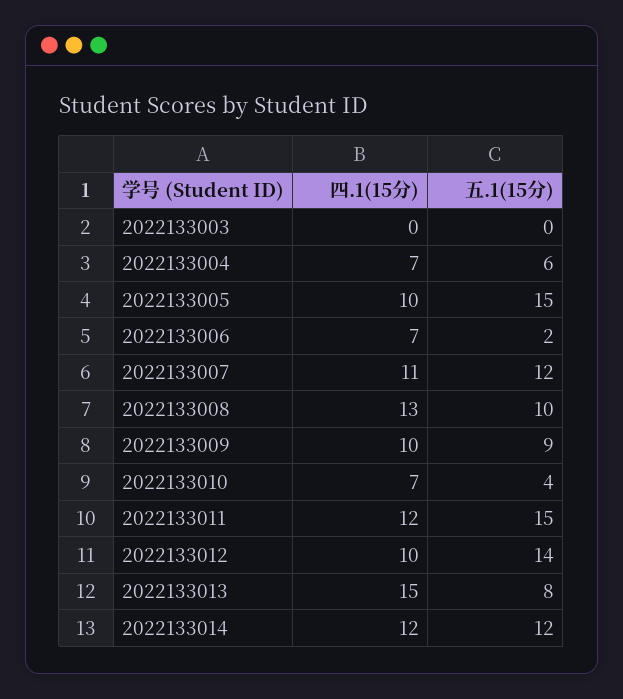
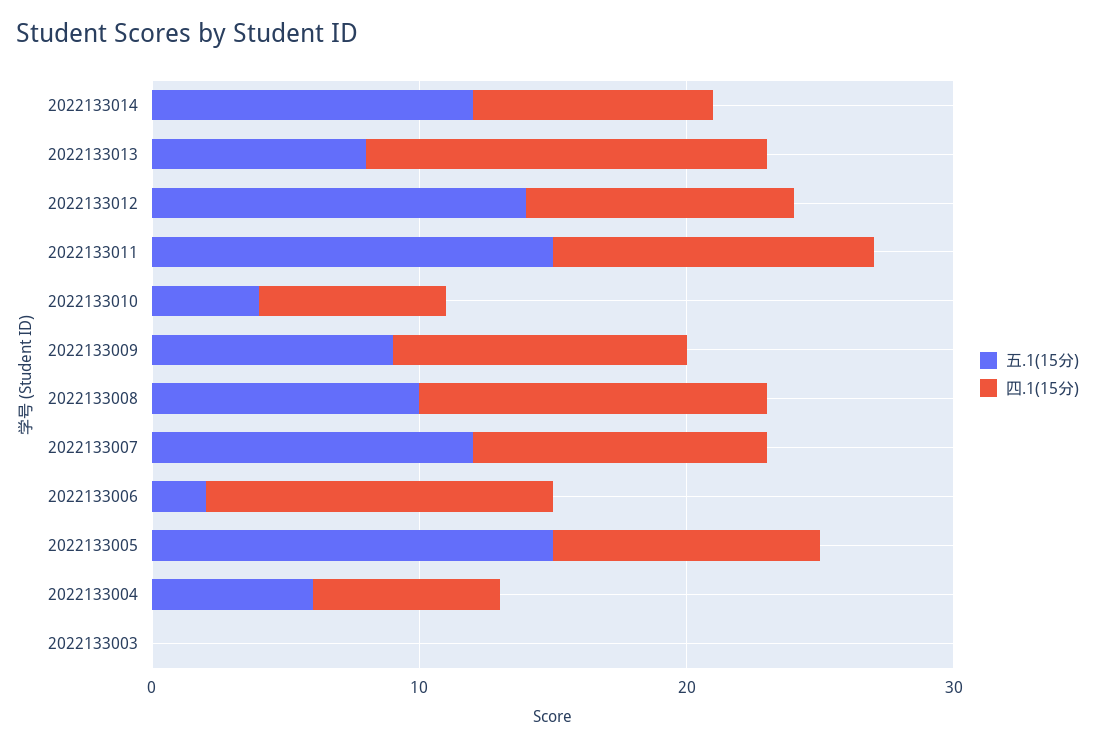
  {
    "四.1(15分)": {
      "2022133003": 0,
      "2022133004": 7,
      "2022133005": 10,
-     "2022133006": 7,
+     "2022133006": 13,
      "2022133007": 11,
      "2022133008": 13,
-     "2022133009": 10,
+     "2022133009": 11,
      "2022133010": 7,
      "2022133011": 12,
      "2022133012": 10,
      "2022133013": 15,
-     "2022133014": 12
+     "2022133014": 9
    },
    "五.1(15分)": {
      "2022133003": 0,
      "2022133004": 6,
      "2022133005": 15,
      "2022133006": 2,
      "2022133007": 12,
      "2022133008": 10,
      "2022133009": 9,
      "2022133010": 4,
      "2022133011": 15,
      "2022133012": 14,
      "2022133013": 8,
      "2022133014": 12
    }
  }

